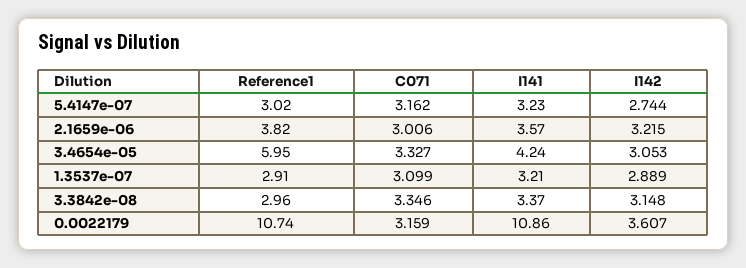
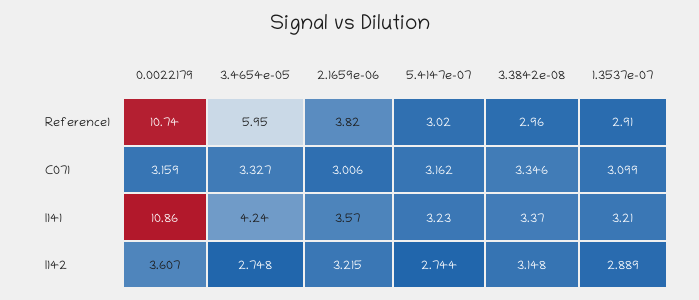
  {
    "Reference1": {
      "5.4147e-07": 3.02,
      "2.1659e-06": 3.82,
      "3.4654e-05": 5.95,
      "1.3537e-07": 2.91,
      "3.3842e-08": 2.96,
      "0.0022179": 10.74
    },
    "C071": {
      "5.4147e-07": 3.162,
      "2.1659e-06": 3.006,
      "3.4654e-05": 3.327,
      "1.3537e-07": 3.099,
      "3.3842e-08": 3.346,
      "0.0022179": 3.159
    },
    "I141": {
      "5.4147e-07": 3.23,
      "2.1659e-06": 3.57,
      "3.4654e-05": 4.24,
      "1.3537e-07": 3.21,
      "3.3842e-08": 3.37,
      "0.0022179": 10.86
    },
    "I142": {
      "5.4147e-07": 2.744,
      "2.1659e-06": 3.215,
-     "3.4654e-05": 3.053,
+     "3.4654e-05": 2.748,
      "1.3537e-07": 2.889,
      "3.3842e-08": 3.148,
      "0.0022179": 3.607
    }
  }

